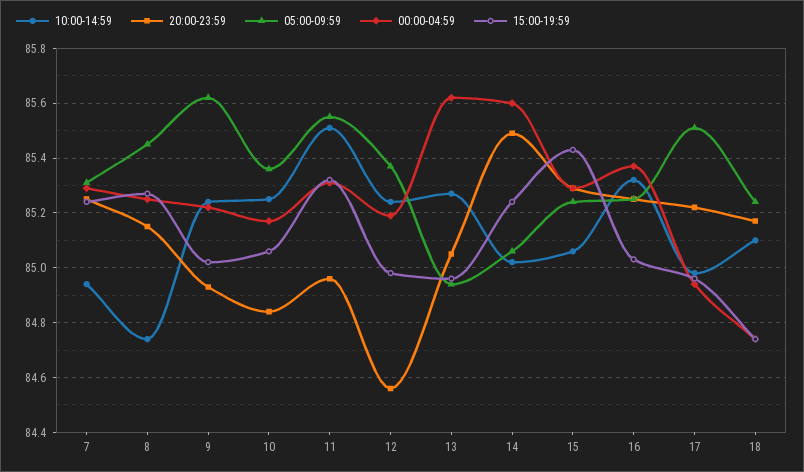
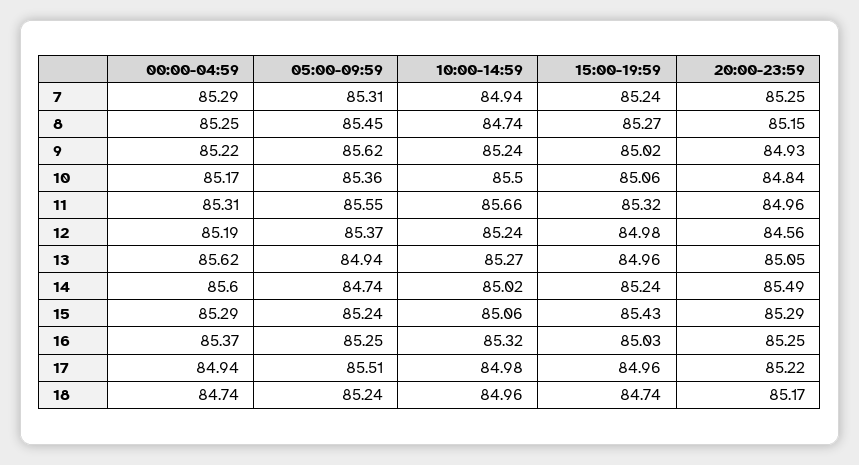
  {
    "10:00-14:59": {
      "7": 84.94,
      "8": 84.74,
      "9": 85.24,
-     "10": 85.25,
+     "10": 85.5,
-     "11": 85.5,
+     "11": 85.66,
      "12": 85.24,
      "13": 85.27,
      "14": 85.02,
      "15": 85.06,
      "16": 85.32,
      "17": 84.98,
-     "18": 85.1
+     "18": 84.96
    },
    "20:00-23:59": {
      "7": 85.25,
      "8": 85.15,
      "9": 84.93,
      "10": 84.84,
      "11": 84.96,
      "12": 84.56,
      "13": 85.05,
      "14": 85.49,
      "15": 85.29,
      "16": 85.25,
      "17": 85.22,
      "18": 85.17
    },
    "05:00-09:59": {
      "7": 85.31,
      "8": 85.45,
      "9": 85.62,
      "10": 85.36,
      "11": 85.55,
      "12": 85.37,
      "13": 84.94,
-     "14": 85.05,
+     "14": 84.74,
      "15": 85.24,
      "16": 85.25,
      "17": 85.51,
      "18": 85.24
    },
    "00:00-04:59": {
      "7": 85.29,
      "8": 85.25,
      "9": 85.22,
      "10": 85.17,
      "11": 85.31,
      "12": 85.19,
      "13": 85.62,
      "14": 85.6,
      "15": 85.29,
      "16": 85.37,
      "17": 84.94,
      "18": 84.74
    },
    "15:00-19:59": {
      "7": 85.24,
      "8": 85.27,
      "9": 85.02,
      "10": 85.06,
      "11": 85.32,
      "12": 84.98,
      "13": 84.96,
      "14": 85.24,
      "15": 85.43,
      "16": 85.03,
      "17": 84.96,
      "18": 84.74
    }
  }

